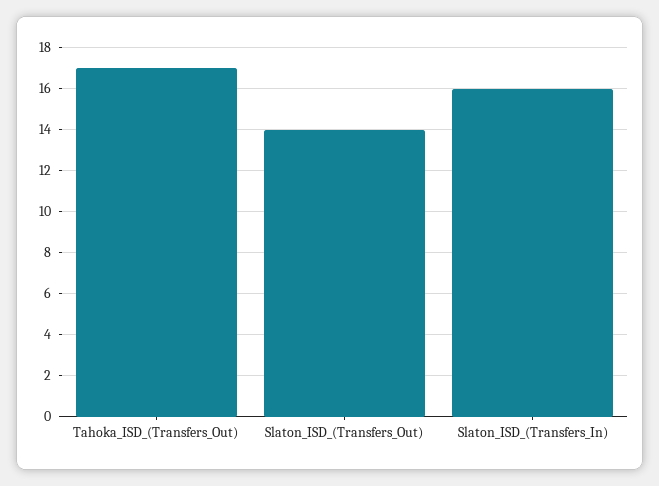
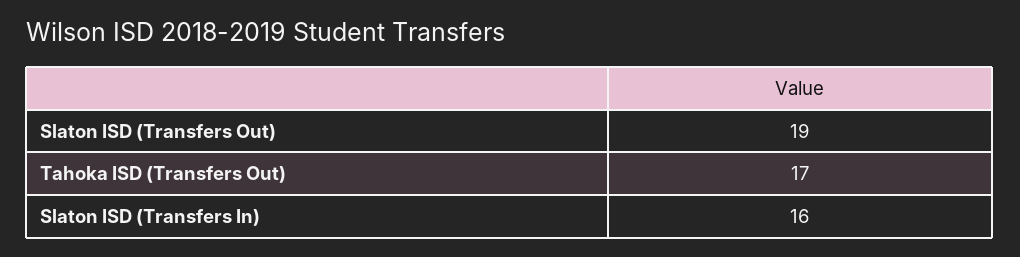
  {
    "Tahoka_ISD_(Transfers_Out)": 17,
-   "Slaton_ISD_(Transfers_Out)": 14,
+   "Slaton_ISD_(Transfers_Out)": 19,
    "Slaton_ISD_(Transfers_In)": 16
  }

